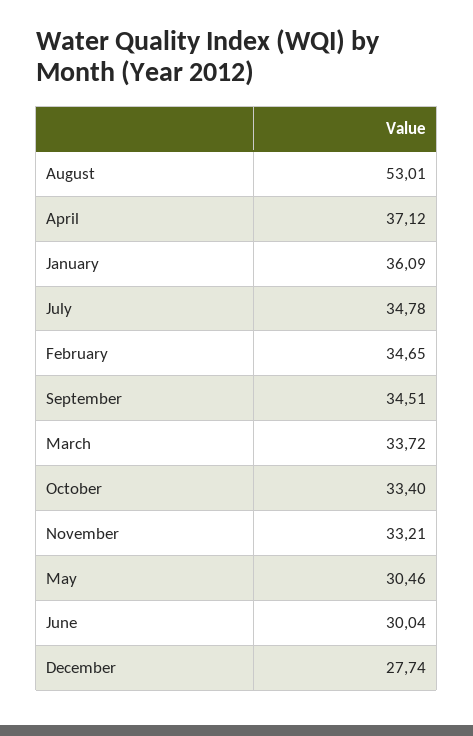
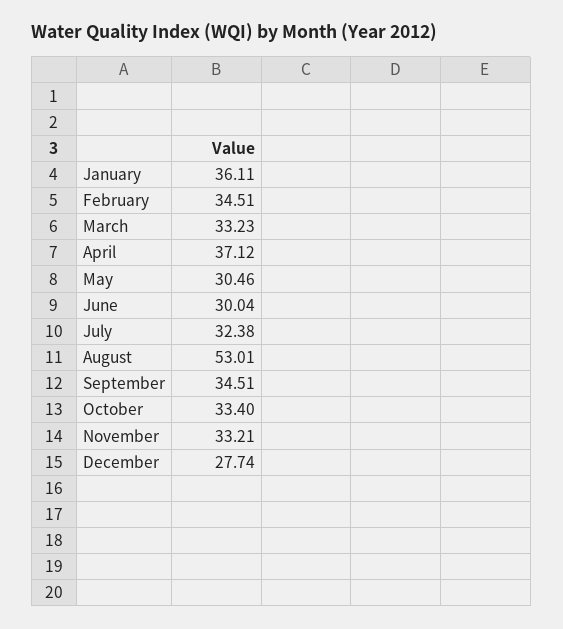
  {
    "August": 53.01,
    "April": 37.12,
-   "January": 36.09,
+   "January": 36.11,
-   "July": 34.78,
+   "July": 32.38,
-   "February": 34.65,
+   "February": 34.51,
    "September": 34.51,
-   "March": 33.72,
+   "March": 33.23,
    "October": 33.4,
    "November": 33.21,
    "May": 30.46,
    "June": 30.04,
    "December": 27.74
  }

